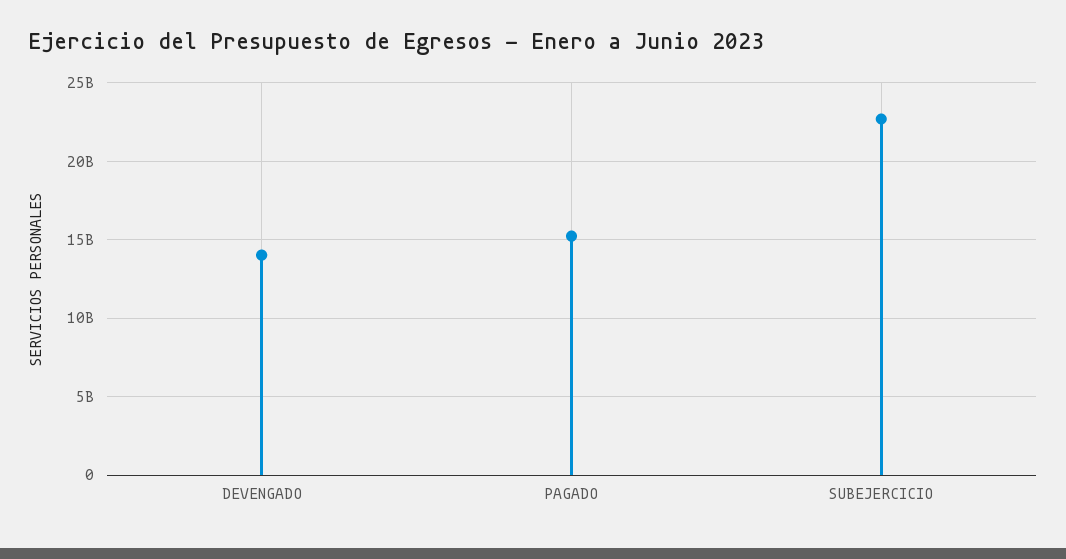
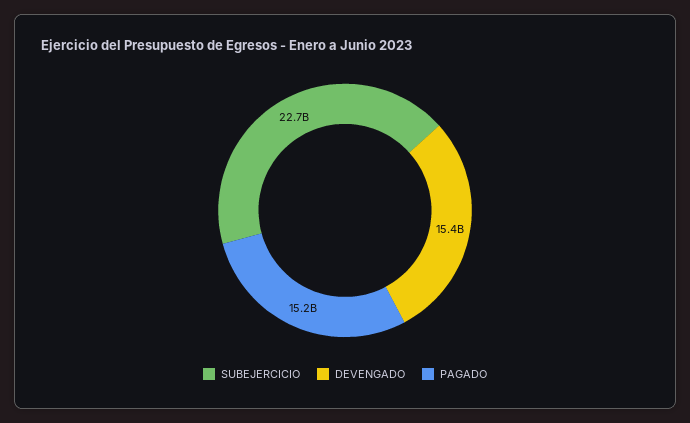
  {
-   "DEVENGADO": 14000000000,
+   "DEVENGADO": 15400000000,
    "PAGADO": 15200000000,
    "SUBEJERCICIO": 22700000000
  }

